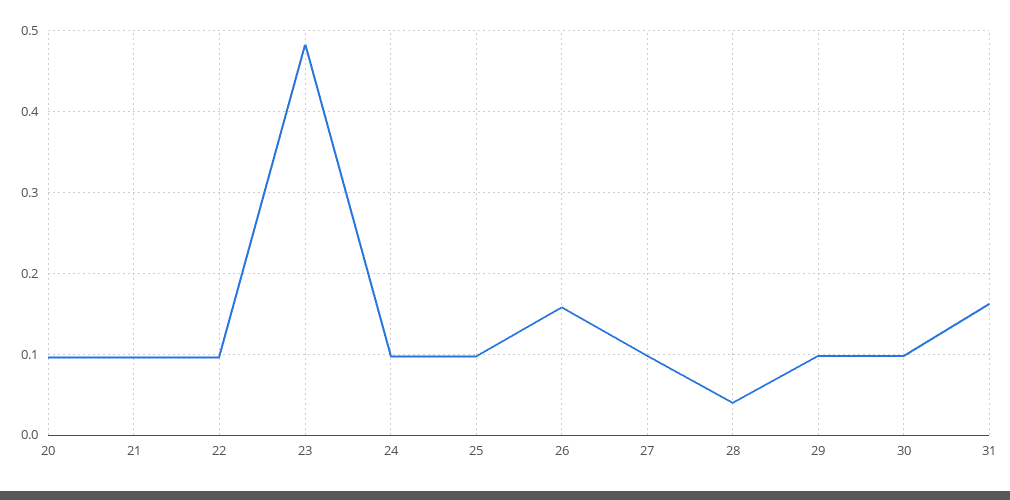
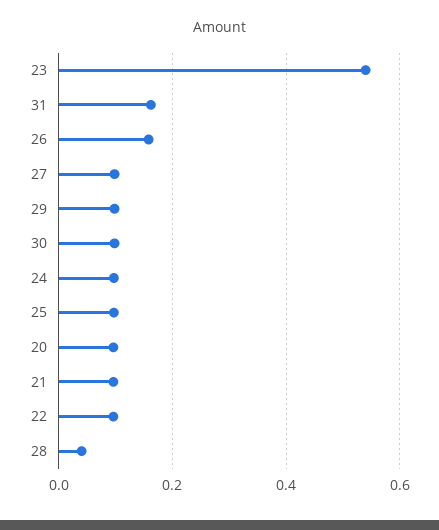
  {
    "20": 0.1,
    "21": 0.1,
    "22": 0.1,
-   "23": 0.48,
+   "23": 0.54,
    "24": 0.1,
    "25": 0.1,
    "26": 0.16,
    "27": 0.1,
    "28": 0.04,
    "29": 0.1,
    "30": 0.1,
    "31": 0.16
  }

